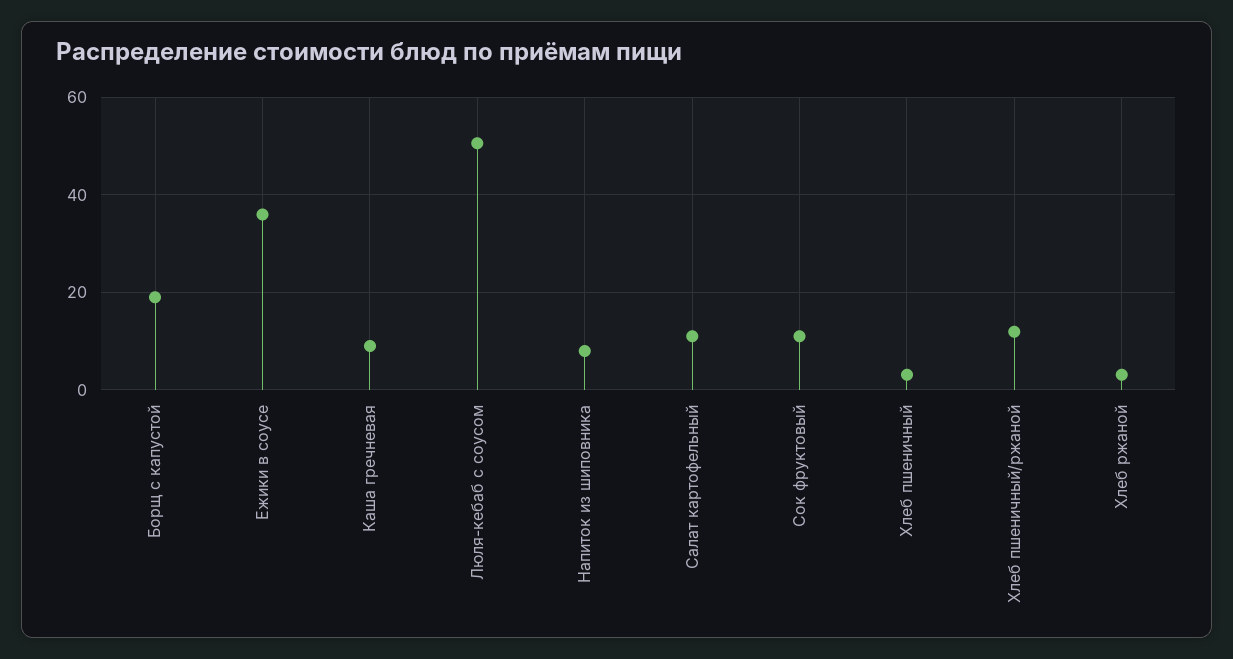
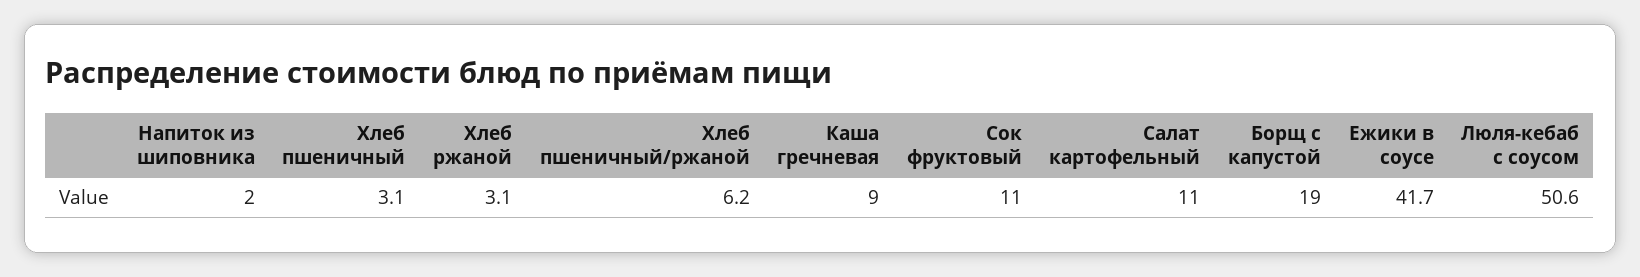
  {
    "Борщ с капустой": 19,
-   "Ежики в соусе": 36,
+   "Ежики в соусе": 41.7,
    "Каша гречневая": 9,
    "Люля-кебаб с соусом": 50.6,
-   "Напиток из шиповника": 8,
+   "Напиток из шиповника": 2,
    "Салат картофельный": 11,
    "Сок фруктовый": 11,
    "Хлеб пшеничный": 3.1,
-   "Хлеб пшеничный/ржаной": 12,
+   "Хлеб пшеничный/ржаной": 6.2,
    "Хлеб ржаной": 3.1
  }

